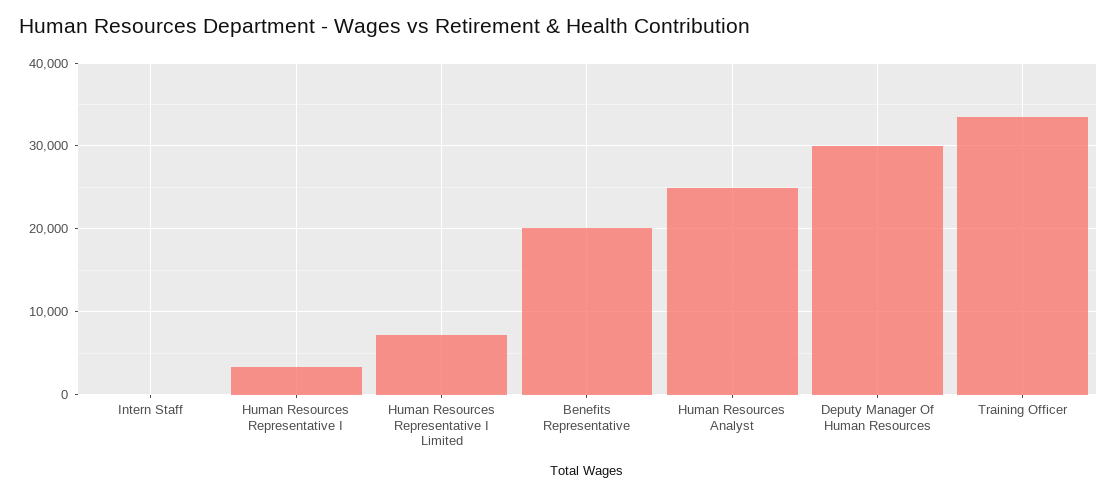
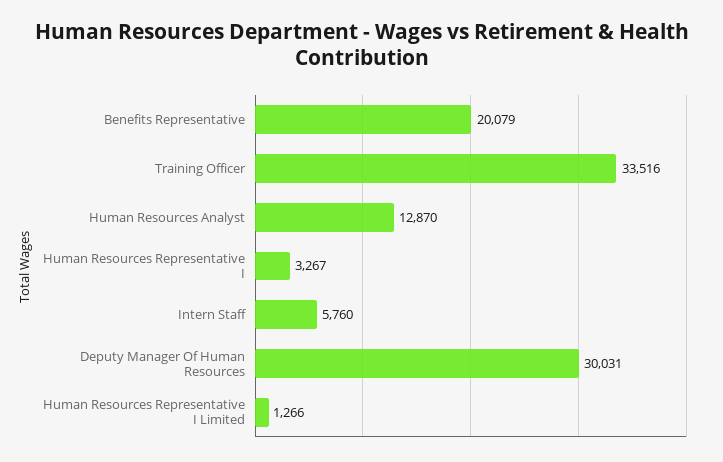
  {
-   "Intern Staff": 0,
+   "Intern Staff": 5760,
    "Human Resources Representative I": 3267,
-   "Human Resources Representative I Limited": 7000,
+   "Human Resources Representative I Limited": 1266,
    "Benefits Representative": 20079,
-   "Human Resources Analyst": 25000,
+   "Human Resources Analyst": 12870,
    "Deputy Manager Of Human Resources": 30031,
    "Training Officer": 33516
  }

